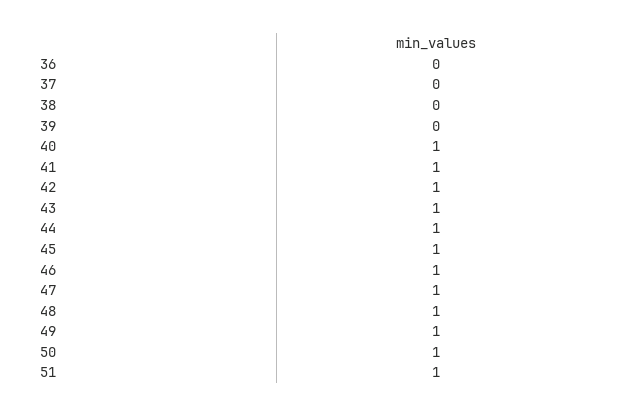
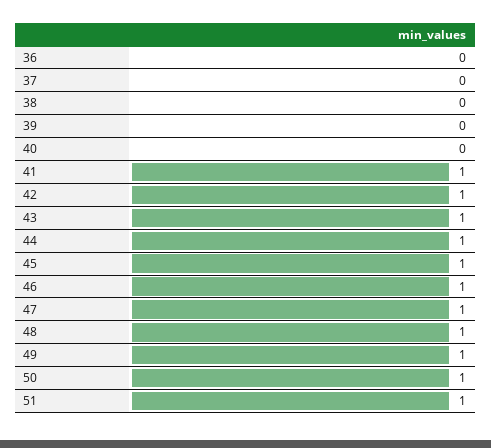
  {
    "36": 0,
    "37": 0,
    "38": 0,
    "39": 0,
-   "40": 1,
+   "40": 0,
    "41": 1,
    "42": 1,
    "43": 1,
    "44": 1,
    "45": 1,
    "46": 1,
    "47": 1,
    "48": 1,
    "49": 1,
    "50": 1,
    "51": 1
  }

